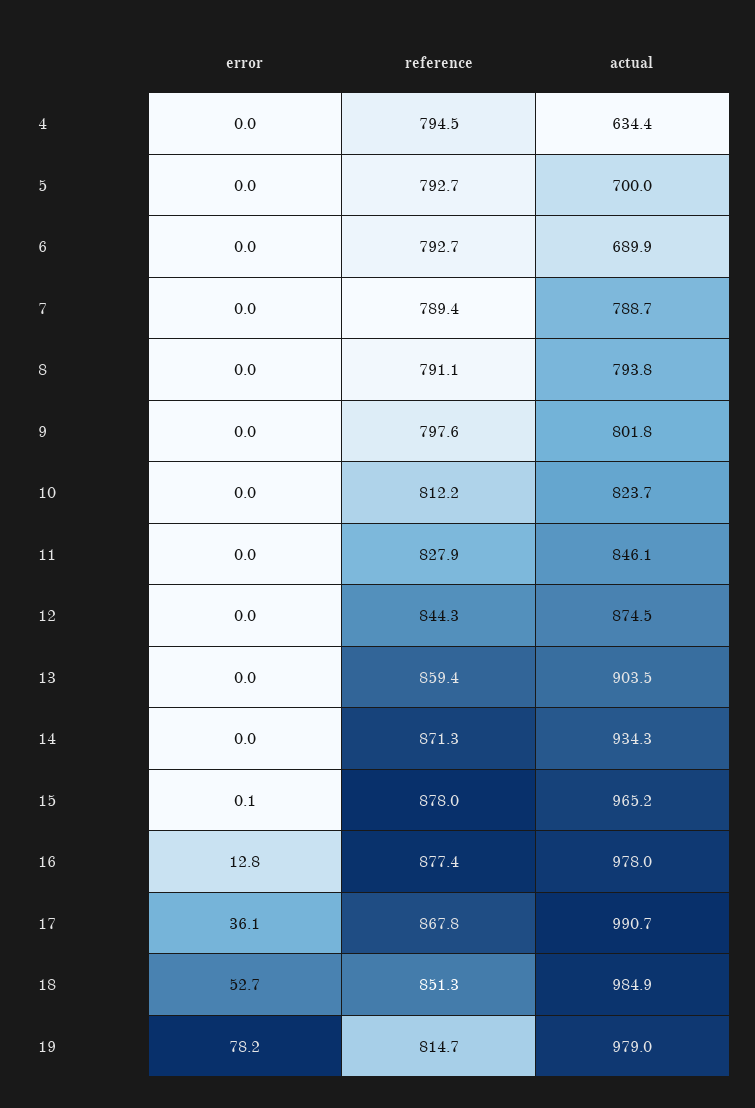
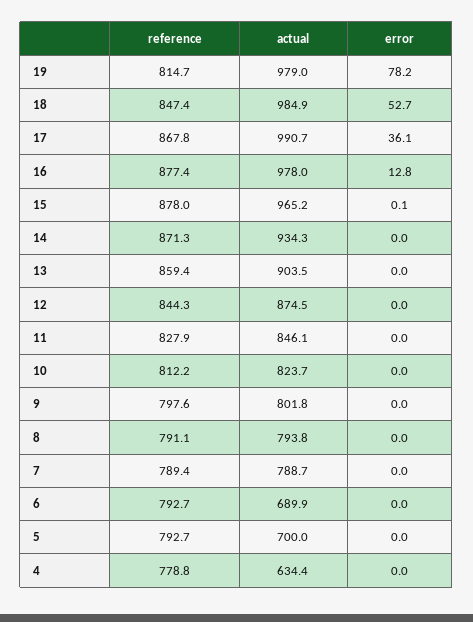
  {
    "error": {
      "4": 0,
      "5": 0,
      "6": 0,
      "7": 0,
      "8": 0,
      "9": 0,
      "10": 0,
      "11": 0,
      "12": 0,
      "13": 0,
      "14": 0,
      "15": 0.1,
      "16": 12.8,
      "17": 36.1,
      "18": 52.7,
      "19": 78.2
    },
    "reference": {
-     "4": 794.5,
+     "4": 778.8,
      "5": 792.7,
      "6": 792.7,
      "7": 789.4,
      "8": 791.1,
      "9": 797.6,
      "10": 812.2,
      "11": 827.9,
      "12": 844.3,
      "13": 859.4,
      "14": 871.3,
      "15": 878,
      "16": 877.4,
      "17": 867.8,
-     "18": 851.3,
+     "18": 847.4,
      "19": 814.7
    },
    "actual": {
      "4": 634.4,
      "5": 700,
      "6": 689.9,
      "7": 788.7,
      "8": 793.8,
      "9": 801.8,
      "10": 823.7,
      "11": 846.1,
      "12": 874.5,
      "13": 903.5,
      "14": 934.3,
      "15": 965.2,
      "16": 978,
      "17": 990.7,
      "18": 984.9,
      "19": 979
    }
  }

